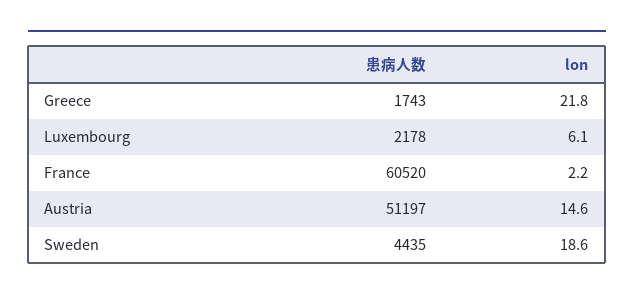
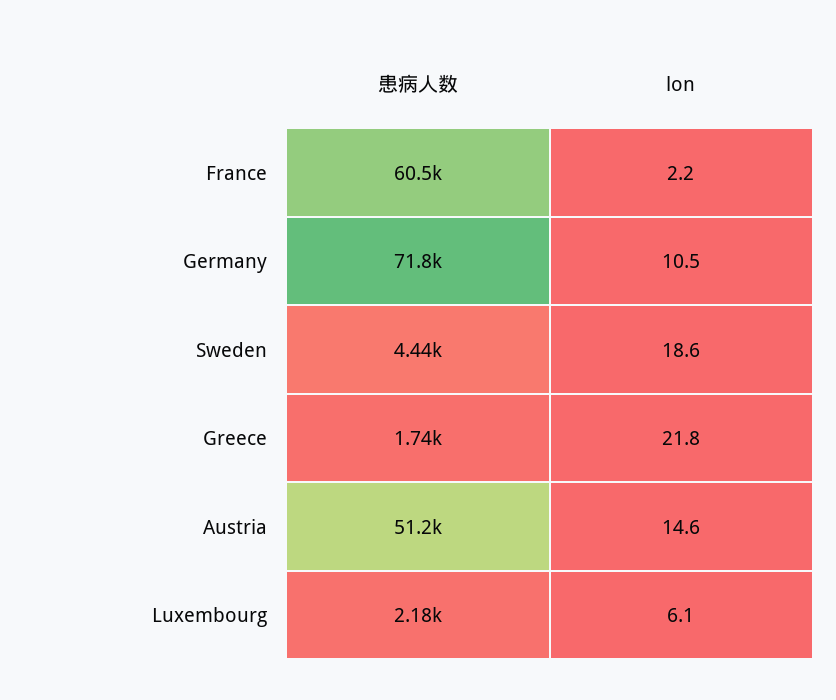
  {
    "患病人数": {
      "Greece": 1743,
      "Luxembourg": 2178,
      "France": 60520,
      "Austria": 51197,
-     "Sweden": 4435
+     "Sweden": 4435,
+     "Germany": 71800
    },
    "lon": {
      "Greece": 21.8,
      "Luxembourg": 6.1,
      "France": 2.2,
      "Austria": 14.6,
-     "Sweden": 18.6
+     "Sweden": 18.6,
+     "Germany": 10.5
    }
  }

